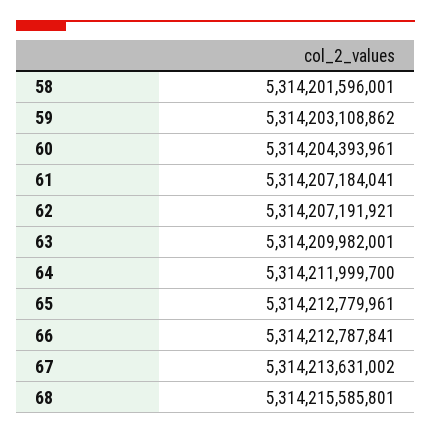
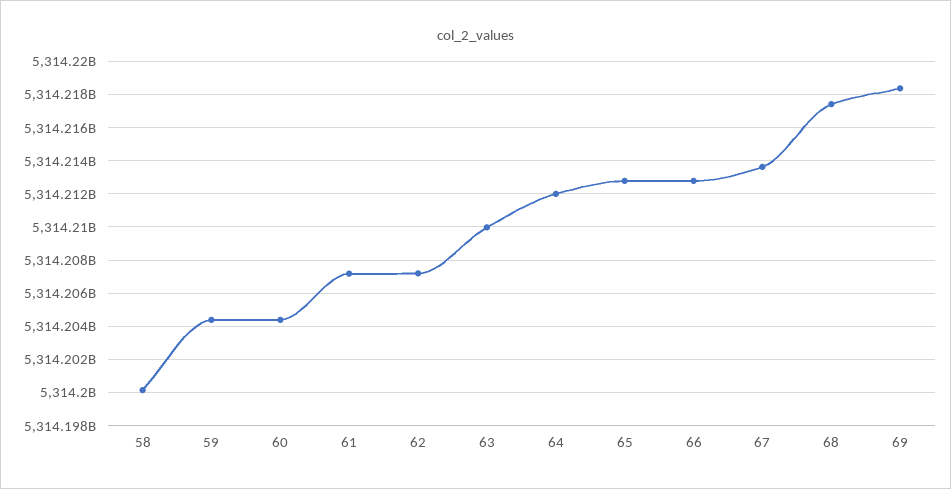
  {
-   "58": 5314201596001,
+   "58": 5314200000000,
-   "59": 5314203108862,
+   "59": 5314204500000,
    "60": 5314204393961,
    "61": 5314207184041,
    "62": 5314207191921,
    "63": 5314209982001,
    "64": 5314211999700,
    "65": 5314212779961,
    "66": 5314212787841,
    "67": 5314213631002,
-   "68": 5314215585801
+   "68": 5314217500000,
+   "69": 5314218500000
  }

